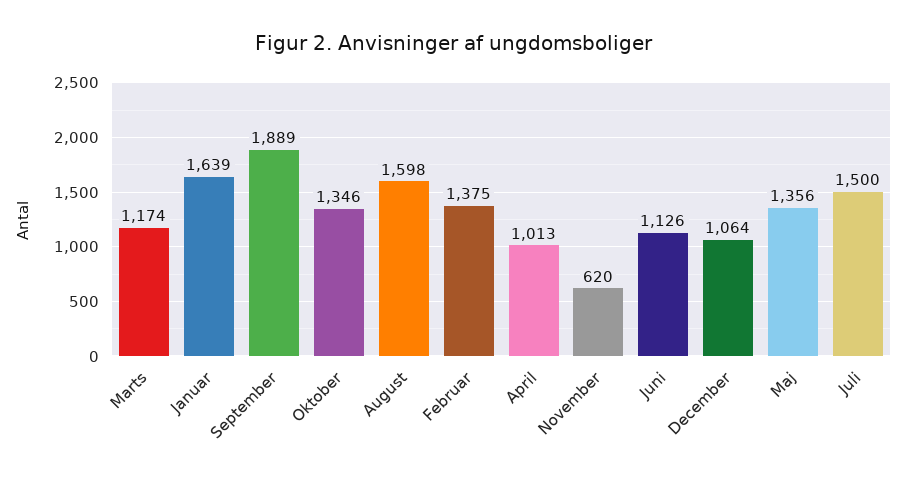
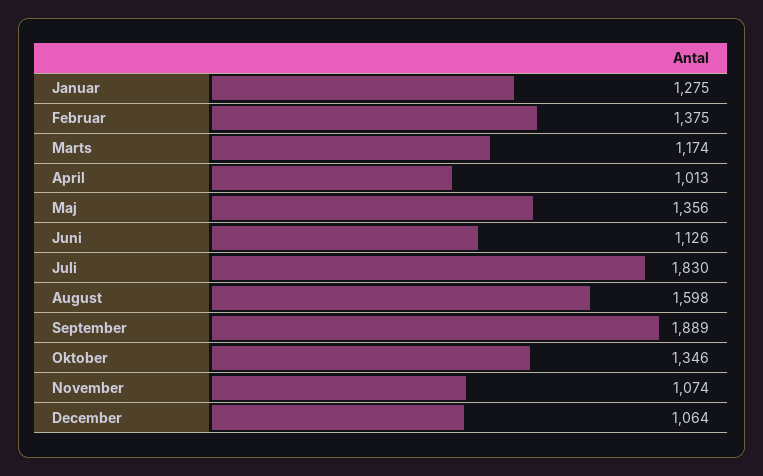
  {
    "Marts": 1174,
-   "Januar": 1639,
+   "Januar": 1275,
    "September": 1889,
    "Oktober": 1346,
    "August": 1598,
    "Februar": 1375,
    "April": 1013,
-   "November": 620,
+   "November": 1074,
    "Juni": 1126,
    "December": 1064,
    "Maj": 1356,
-   "Juli": 1500
+   "Juli": 1830
  }

